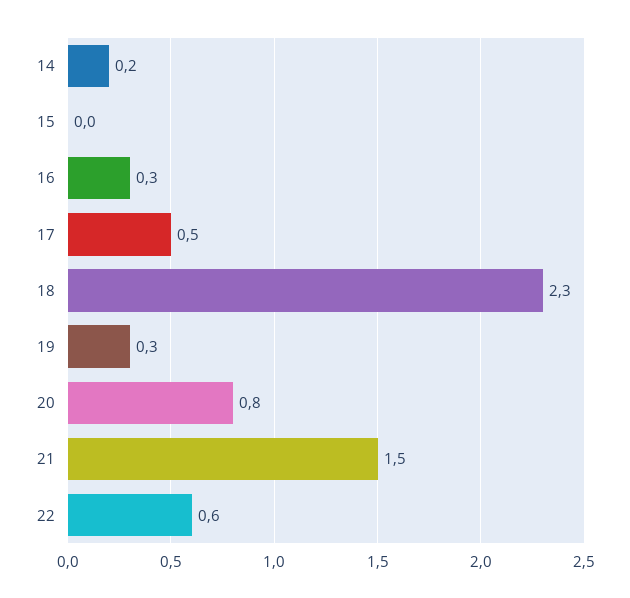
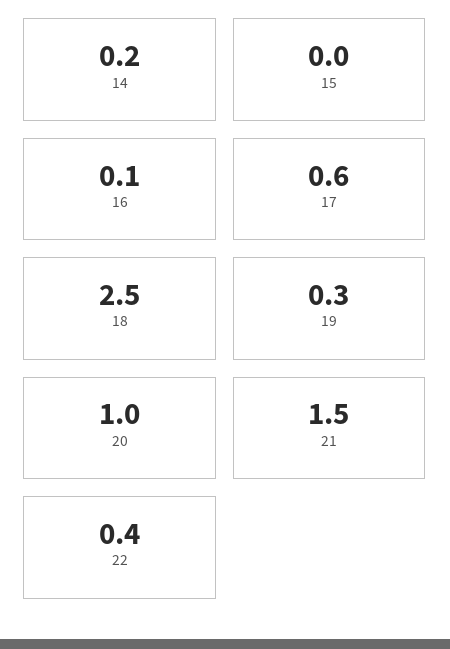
  {
    "14": 0.2,
    "15": 0,
-   "16": 0.3,
+   "16": 0.1,
-   "17": 0.5,
+   "17": 0.6,
-   "18": 2.3,
+   "18": 2.5,
    "19": 0.3,
-   "20": 0.8,
+   "20": 1,
    "21": 1.5,
-   "22": 0.6
+   "22": 0.4
  }

